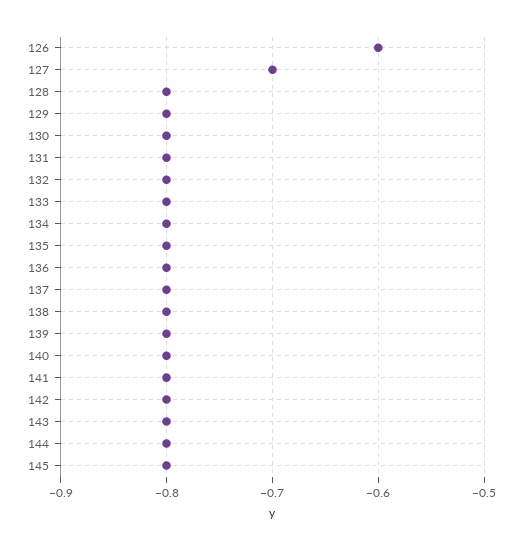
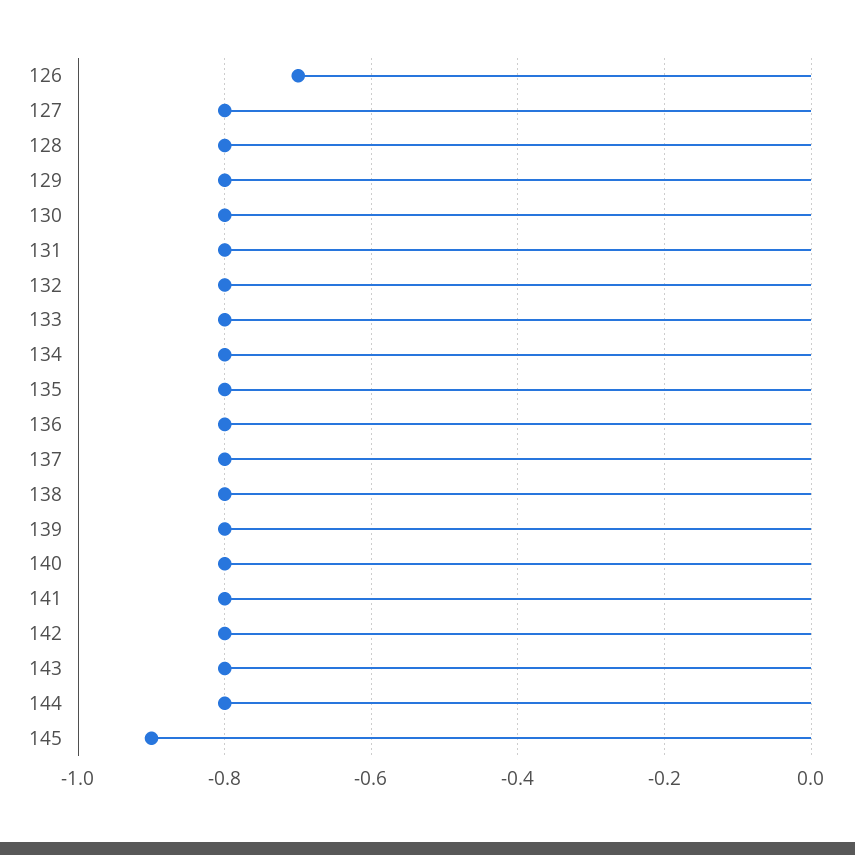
  {
-   "126": -0.6,
+   "126": -0.7,
-   "127": -0.7,
+   "127": -0.8,
    "128": -0.8,
    "129": -0.8,
    "130": -0.8,
    "131": -0.8,
    "132": -0.8,
    "133": -0.8,
    "134": -0.8,
    "135": -0.8,
    "136": -0.8,
    "137": -0.8,
    "138": -0.8,
    "139": -0.8,
    "140": -0.8,
    "141": -0.8,
    "142": -0.8,
    "143": -0.8,
    "144": -0.8,
-   "145": -0.8
+   "145": -0.9
  }

